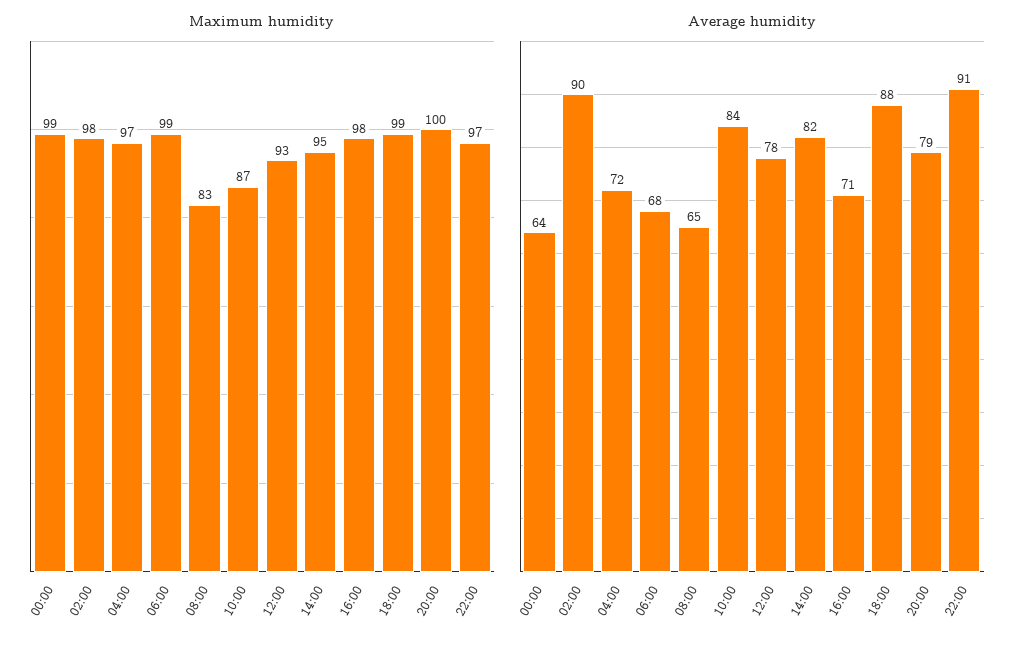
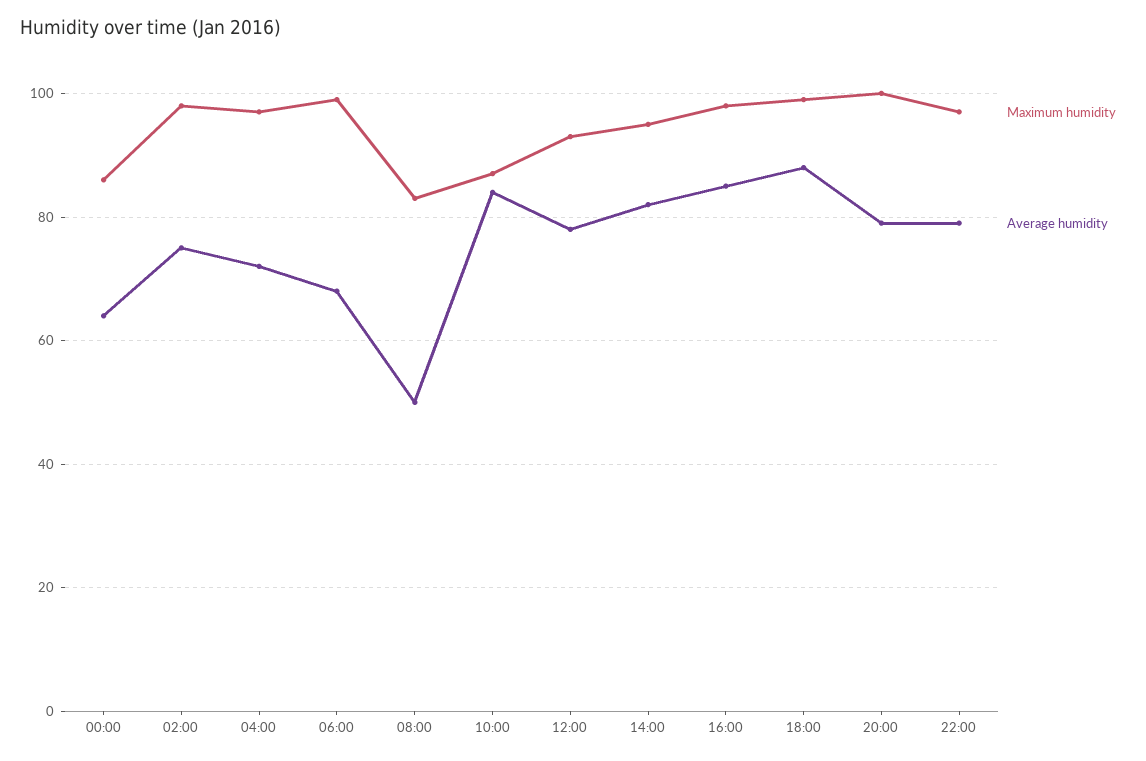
  {
    "Maximum humidity": {
-     "00:00": 99,
+     "00:00": 85,
      "02:00": 98,
      "04:00": 97,
      "06:00": 99,
      "08:00": 83,
      "10:00": 87,
      "12:00": 93,
      "14:00": 95,
      "16:00": 98,
      "18:00": 99,
      "20:00": 100,
      "22:00": 97
    },
    "Average humidity": {
      "00:00": 64,
-     "02:00": 90,
+     "02:00": 75,
      "04:00": 72,
      "06:00": 68,
-     "08:00": 65,
+     "08:00": 50,
      "10:00": 84,
      "12:00": 78,
      "14:00": 82,
-     "16:00": 71,
+     "16:00": 85,
      "18:00": 88,
      "20:00": 79,
-     "22:00": 91
+     "22:00": 80
    }
  }

